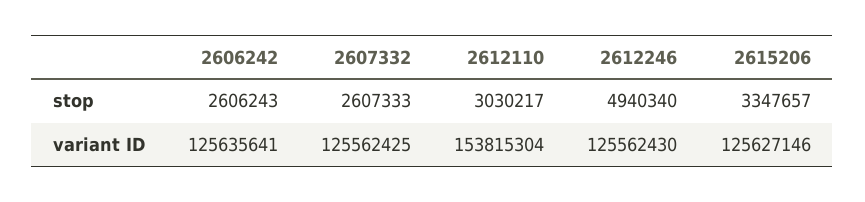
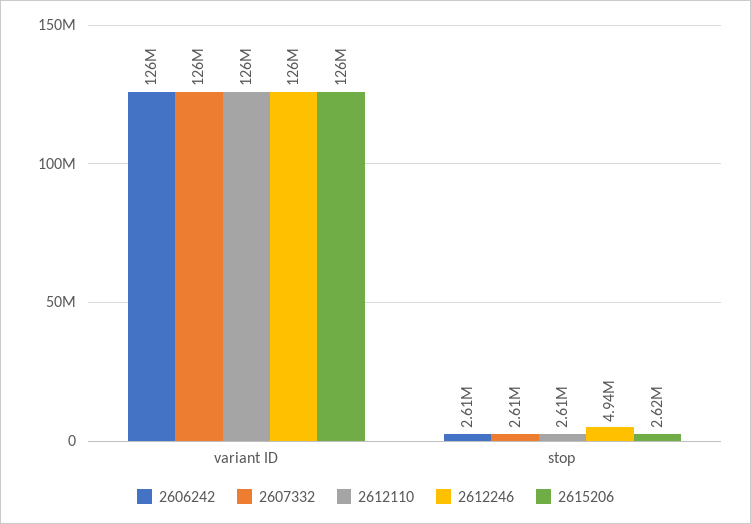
  {
    "2606242": {
      "stop": 2606243,
      "variant ID": 125635641
    },
    "2607332": {
      "stop": 2607333,
      "variant ID": 125562425
    },
    "2612110": {
-     "stop": 3030217,
+     "stop": 2610000,
-     "variant ID": 153815304
+     "variant ID": 126000000
    },
    "2612246": {
      "stop": 4940340,
      "variant ID": 125562430
    },
    "2615206": {
-     "stop": 3347657,
+     "stop": 2620000,
      "variant ID": 125627146
    }
  }

